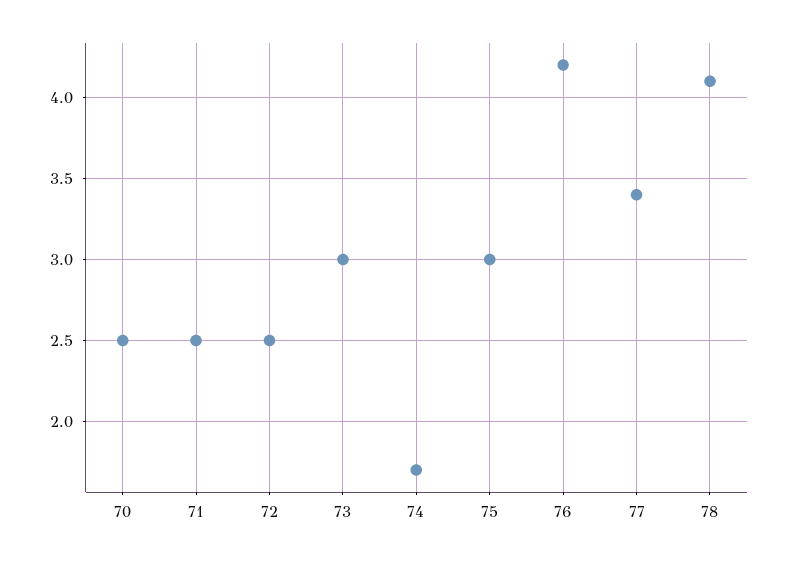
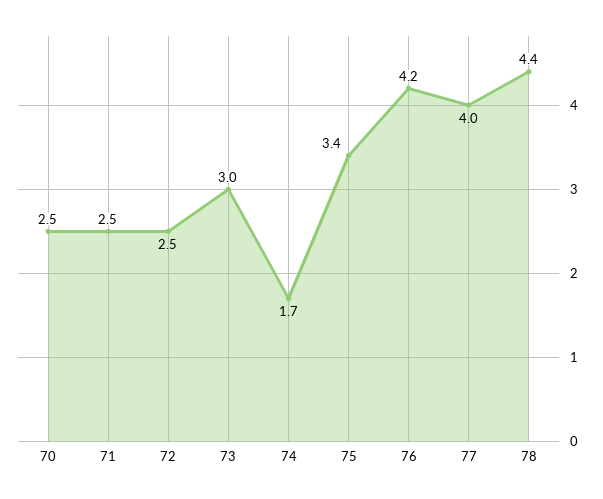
  {
    "70": 2.5,
    "71": 2.5,
    "72": 2.5,
    "73": 3,
    "74": 1.7,
-   "75": 3,
+   "75": 3.4,
    "76": 4.2,
-   "77": 3.4,
+   "77": 4,
-   "78": 4.1
+   "78": 4.4
  }

